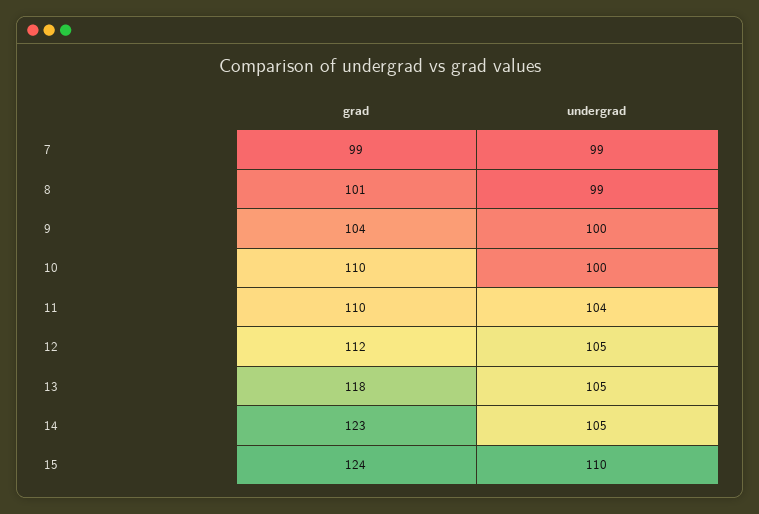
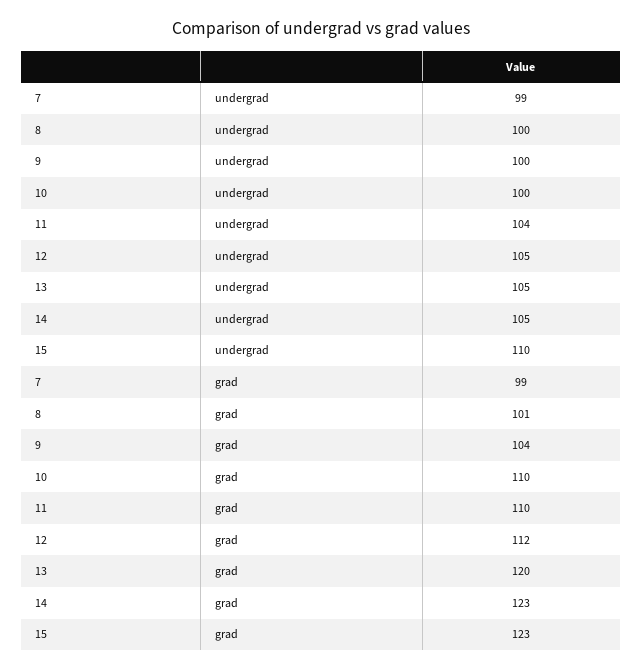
  {
    "grad": {
      "7": 99,
      "8": 101,
      "9": 104,
      "10": 110,
      "11": 110,
      "12": 112,
-     "13": 118,
+     "13": 120,
      "14": 123,
-     "15": 124
+     "15": 123
    },
    "undergrad": {
      "7": 99,
-     "8": 99,
+     "8": 100,
      "9": 100,
      "10": 100,
      "11": 104,
      "12": 105,
      "13": 105,
      "14": 105,
      "15": 110
    }
  }

